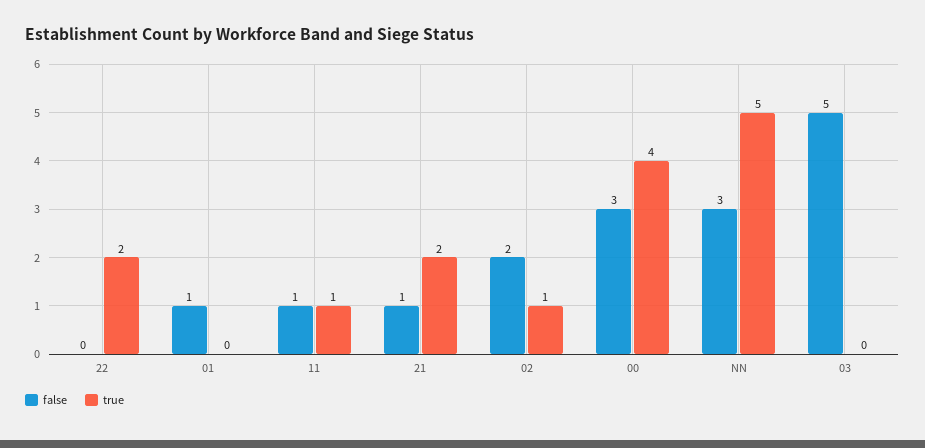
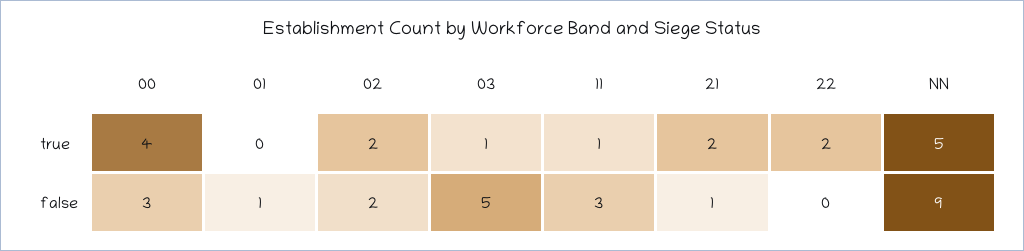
  {
    "false": {
      "22": 0,
      "01": 1,
-     "11": 1,
+     "11": 3,
      "21": 1,
      "02": 2,
      "00": 3,
-     "NN": 3,
+     "NN": 9,
      "03": 5
    },
    "true": {
      "22": 2,
      "01": 0,
      "11": 1,
      "21": 2,
-     "02": 1,
+     "02": 2,
      "00": 4,
      "NN": 5,
-     "03": 0
+     "03": 1
    }
  }

